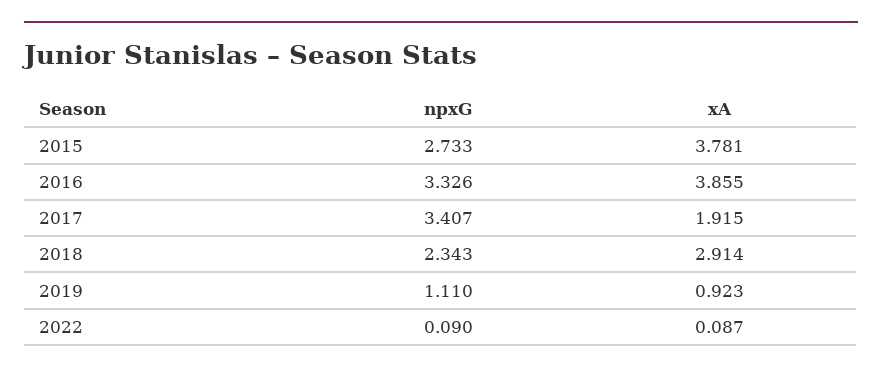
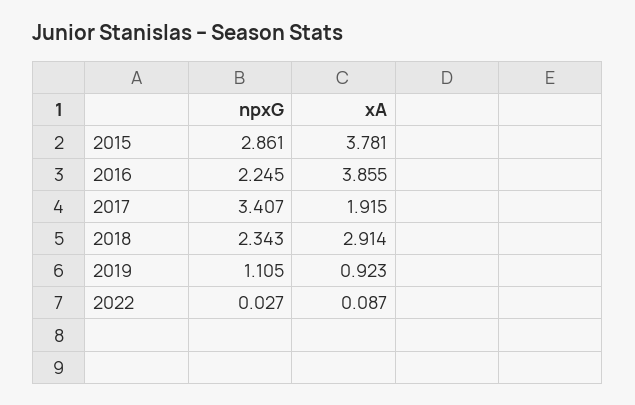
  {
    "npxG": {
-     "2015": 2.733,
+     "2015": 2.861,
-     "2016": 3.326,
+     "2016": 2.245,
      "2017": 3.407,
      "2018": 2.343,
-     "2019": 1.11,
+     "2019": 1.105,
-     "2022": 0.09
+     "2022": 0.027
    },
    "xA": {
      "2015": 3.781,
      "2016": 3.855,
      "2017": 1.915,
      "2018": 2.914,
      "2019": 0.923,
      "2022": 0.087
    }
  }

